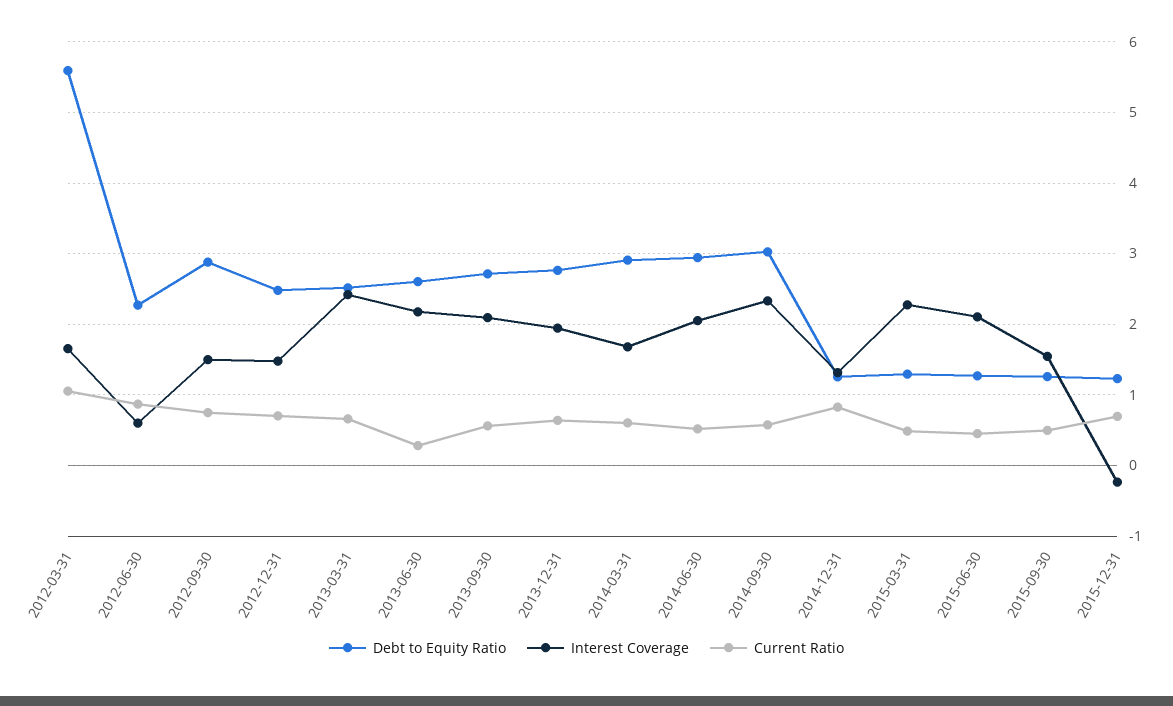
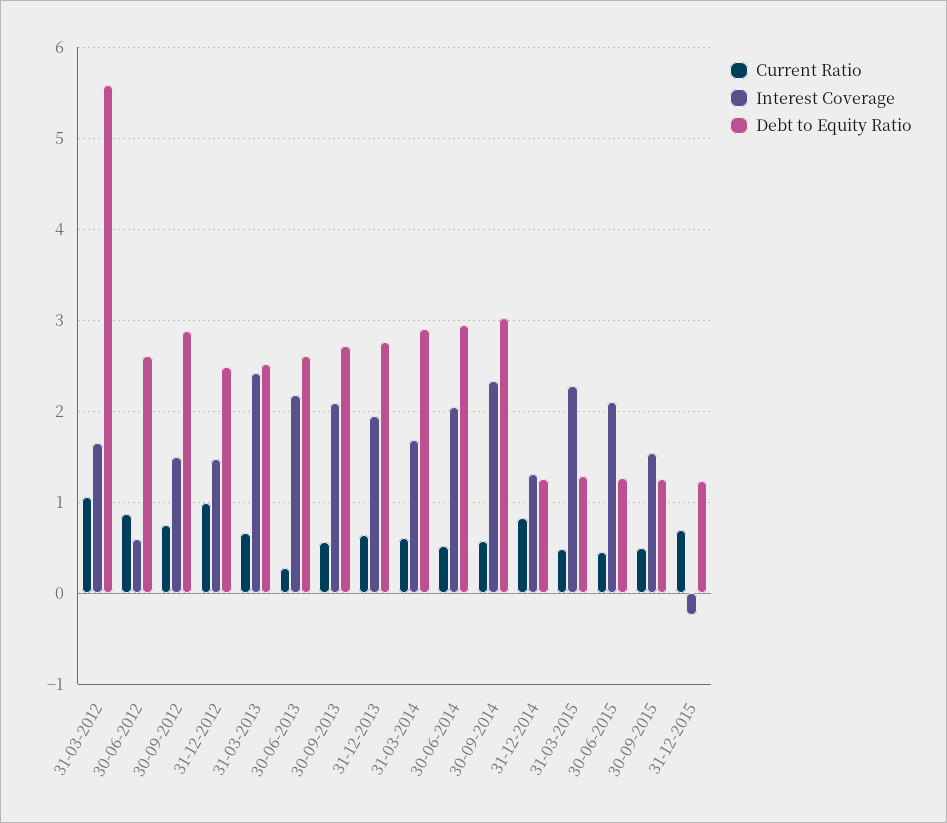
  {
    "Debt to Equity Ratio": {
      "2012-03-31": 5.6,
-     "2012-06-30": 2.3,
+     "2012-06-30": 2.6,
      "2012-09-30": 2.9,
      "2012-12-31": 2.5,
      "2013-03-31": 2.5,
      "2013-06-30": 2.6,
      "2013-09-30": 2.7,
      "2013-12-31": 2.8,
      "2014-03-31": 2.9,
      "2014-06-30": 2.9,
      "2014-09-30": 3,
      "2014-12-31": 1.3,
      "2015-03-31": 1.3,
      "2015-06-30": 1.3,
      "2015-09-30": 1.3,
      "2015-12-31": 1.2
    },
    "Interest Coverage": {
      "2012-03-31": 1.7,
      "2012-06-30": 0.6,
      "2012-09-30": 1.5,
      "2012-12-31": 1.5,
      "2013-03-31": 2.4,
      "2013-06-30": 2.2,
      "2013-09-30": 2.1,
      "2013-12-31": 1.9,
      "2014-03-31": 1.7,
      "2014-06-30": 2.1,
      "2014-09-30": 2.3,
      "2014-12-31": 1.3,
      "2015-03-31": 2.3,
      "2015-06-30": 2.1,
      "2015-09-30": 1.5,
      "2015-12-31": -0.2
    },
    "Current Ratio": {
      "2012-03-31": 1.1,
      "2012-06-30": 0.9,
      "2012-09-30": 0.7,
-     "2012-12-31": 0.7,
+     "2012-12-31": 1,
      "2013-03-31": 0.7,
      "2013-06-30": 0.3,
      "2013-09-30": 0.6,
      "2013-12-31": 0.6,
      "2014-03-31": 0.6,
      "2014-06-30": 0.5,
      "2014-09-30": 0.6,
      "2014-12-31": 0.8,
      "2015-03-31": 0.5,
      "2015-06-30": 0.5,
      "2015-09-30": 0.5,
      "2015-12-31": 0.7
    }
  }

